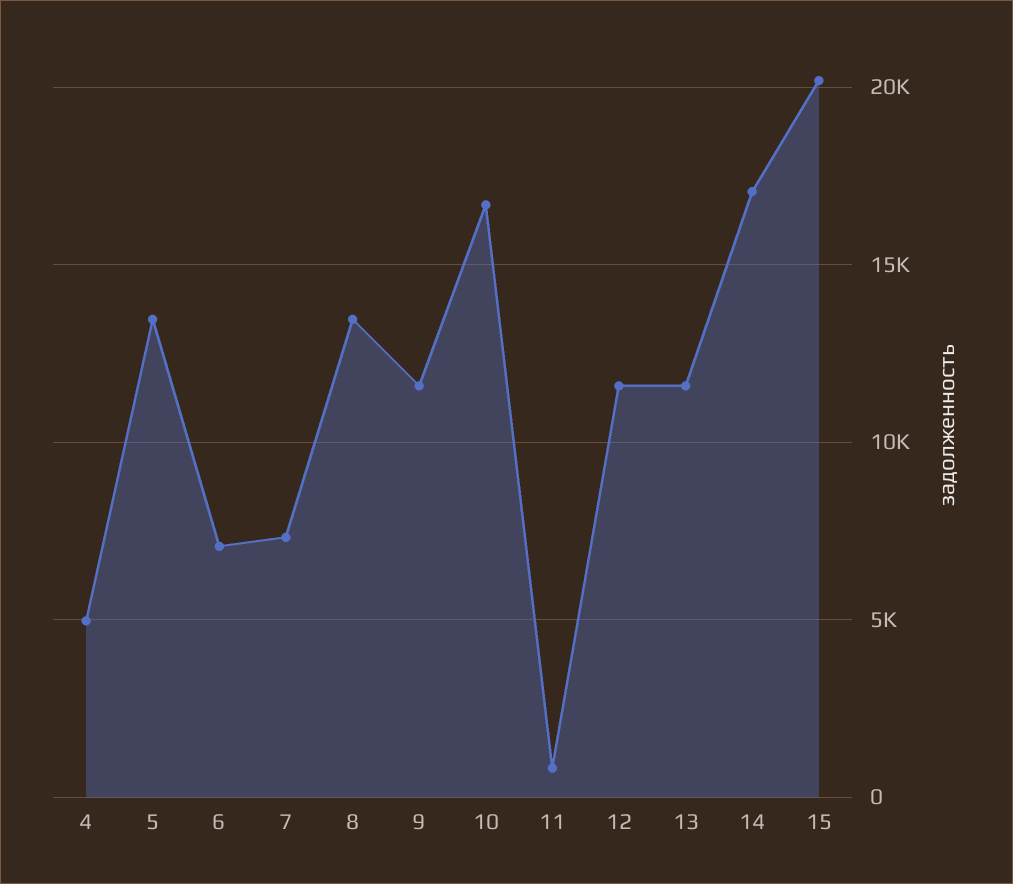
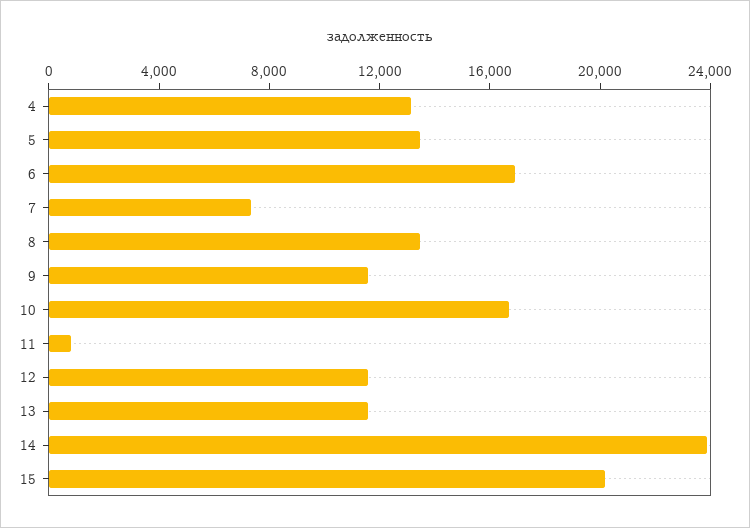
  {
-   "4": 5000,
+   "4": 13000,
    "5": 13500,
-   "6": 7000,
+   "6": 17000,
    "7": 7500,
    "8": 13500,
    "9": 11500,
    "10": 16500,
    "11": 1000,
    "12": 11500,
    "13": 11500,
-   "14": 17000,
+   "14": 24000,
    "15": 20000
  }

